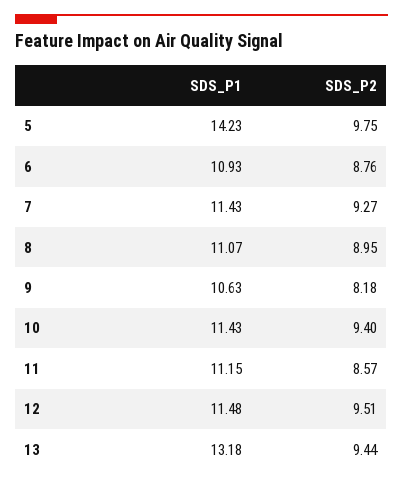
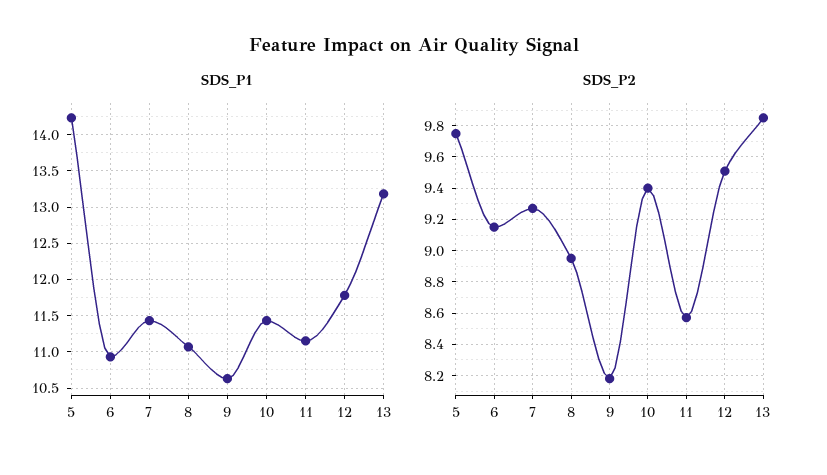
  {
    "SDS_P1": {
      "5": 14.23,
      "6": 10.93,
      "7": 11.43,
      "8": 11.07,
      "9": 10.63,
      "10": 11.43,
      "11": 11.15,
-     "12": 11.48,
+     "12": 11.8,
      "13": 13.18
    },
    "SDS_P2": {
      "5": 9.75,
-     "6": 8.76,
+     "6": 9.15,
      "7": 9.27,
      "8": 8.95,
      "9": 8.18,
      "10": 9.4,
      "11": 8.57,
      "12": 9.51,
-     "13": 9.44
+     "13": 9.85
    }
  }

